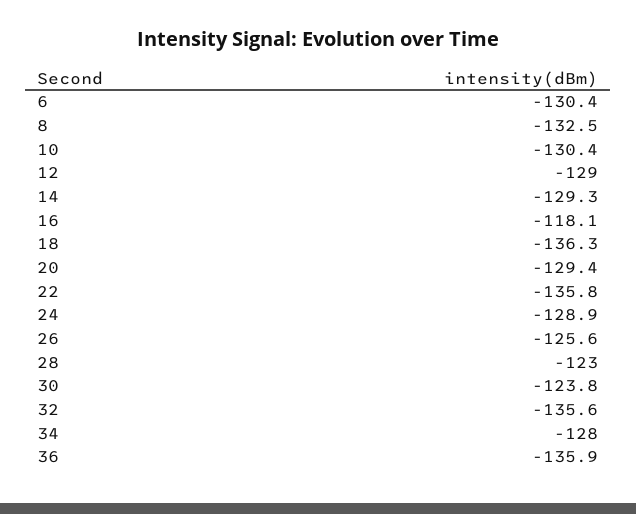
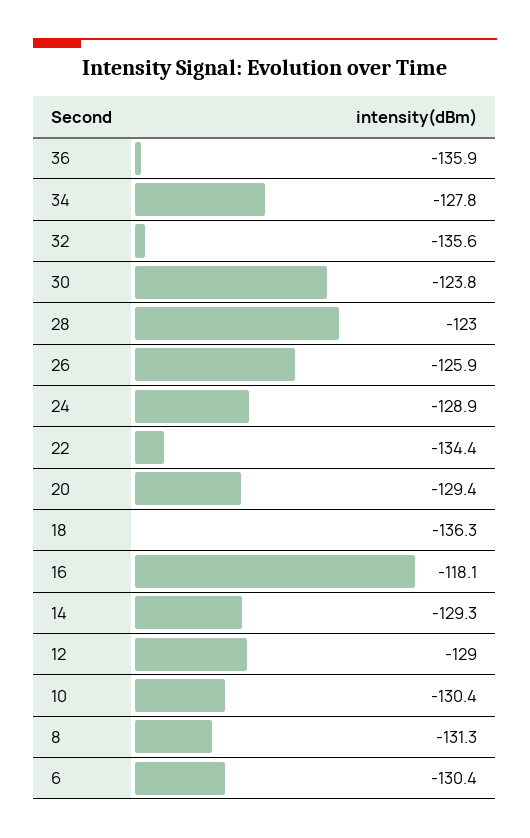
  {
    "6": -130.4,
-   "8": -132.5,
+   "8": -131.3,
    "10": -130.4,
    "12": -129,
    "14": -129.3,
    "16": -118.1,
    "18": -136.3,
    "20": -129.4,
-   "22": -135.8,
+   "22": -134.4,
    "24": -128.9,
-   "26": -125.6,
+   "26": -125.9,
    "28": -123,
    "30": -123.8,
    "32": -135.6,
-   "34": -128,
+   "34": -127.8,
    "36": -135.9
  }

